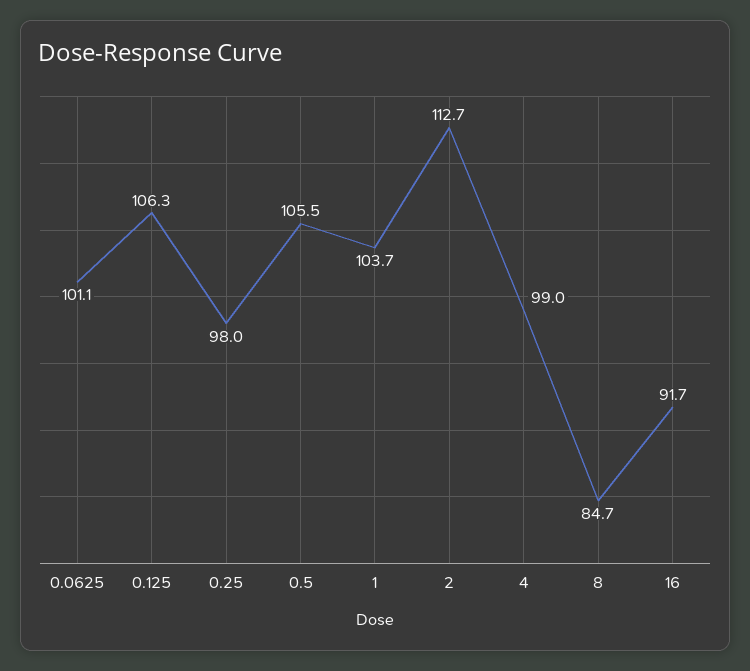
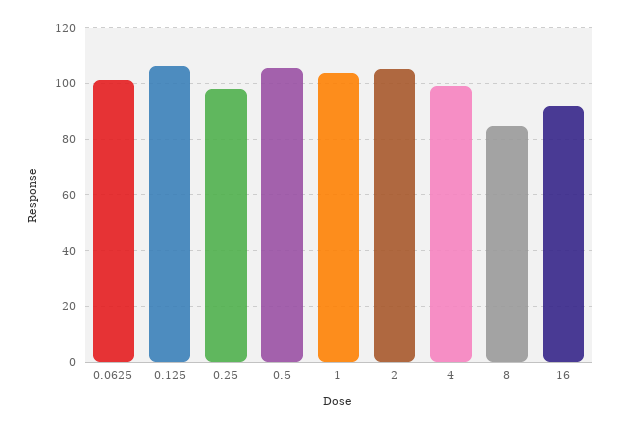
  {
    "0.0625": 101.1,
    "0.125": 106.3,
    "0.25": 98,
    "0.5": 105.5,
    "1": 103.7,
-   "2": 112.7,
+   "2": 105,
    "4": 99,
    "8": 84.7,
    "16": 91.7
  }

